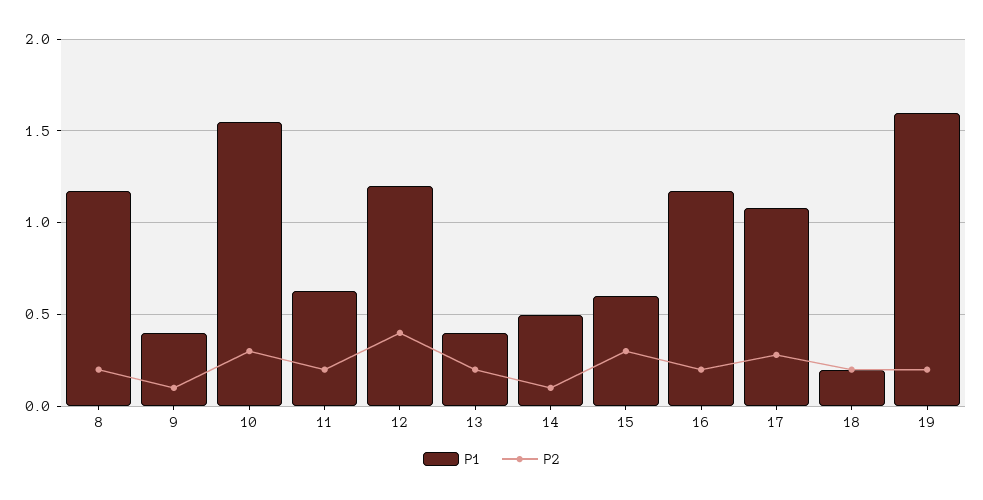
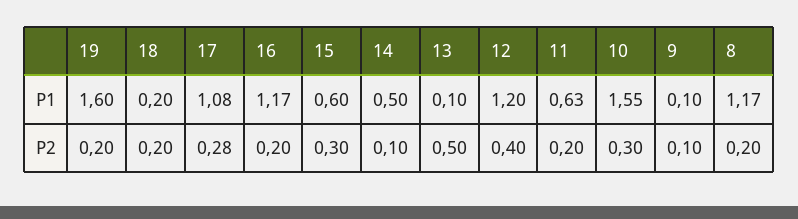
  {
    "P1": {
      "8": 1.17,
-     "9": 0.4,
+     "9": 0.1,
      "10": 1.55,
      "11": 0.63,
      "12": 1.2,
-     "13": 0.4,
+     "13": 0.1,
      "14": 0.5,
      "15": 0.6,
      "16": 1.17,
      "17": 1.08,
      "18": 0.2,
      "19": 1.6
    },
    "P2": {
      "8": 0.2,
      "9": 0.1,
      "10": 0.3,
      "11": 0.2,
      "12": 0.4,
-     "13": 0.2,
+     "13": 0.5,
      "14": 0.1,
      "15": 0.3,
      "16": 0.2,
      "17": 0.28,
      "18": 0.2,
      "19": 0.2
    }
  }

